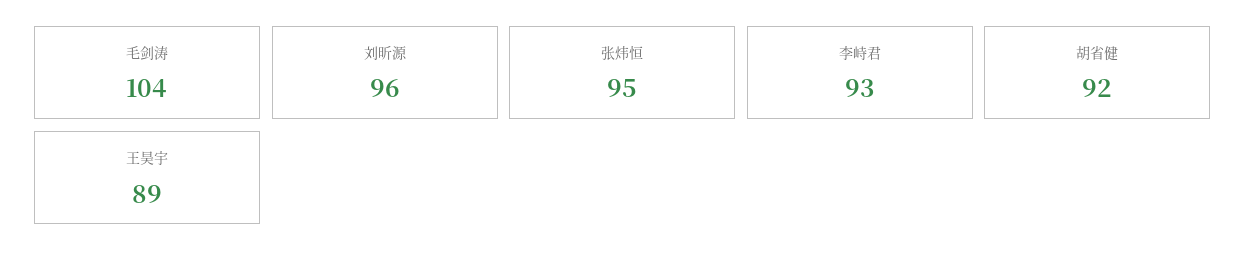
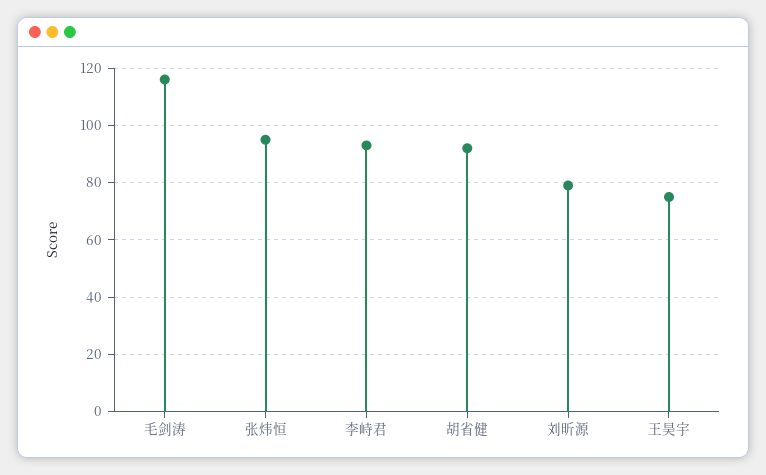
  {
-   "毛剑涛": 104,
+   "毛剑涛": 115,
-   "刘昕源": 96,
+   "刘昕源": 80,
    "张炜恒": 95,
    "李峙君": 93,
    "胡省健": 92,
-   "王昊宇": 89
+   "王昊宇": 75
  }

